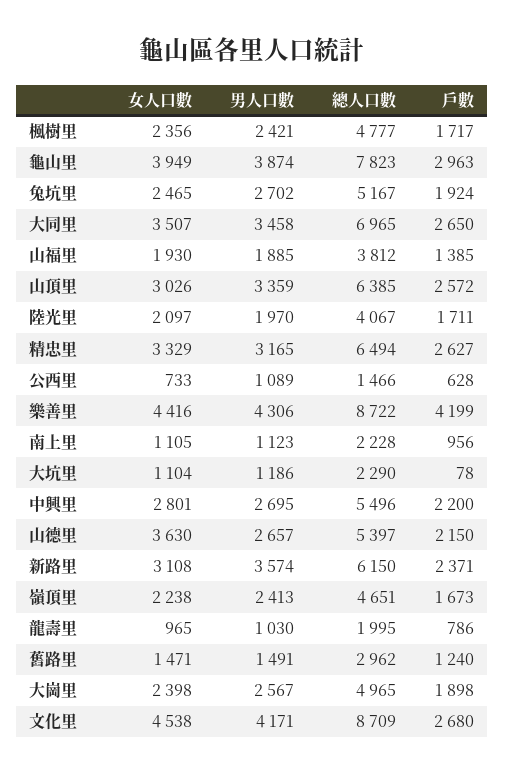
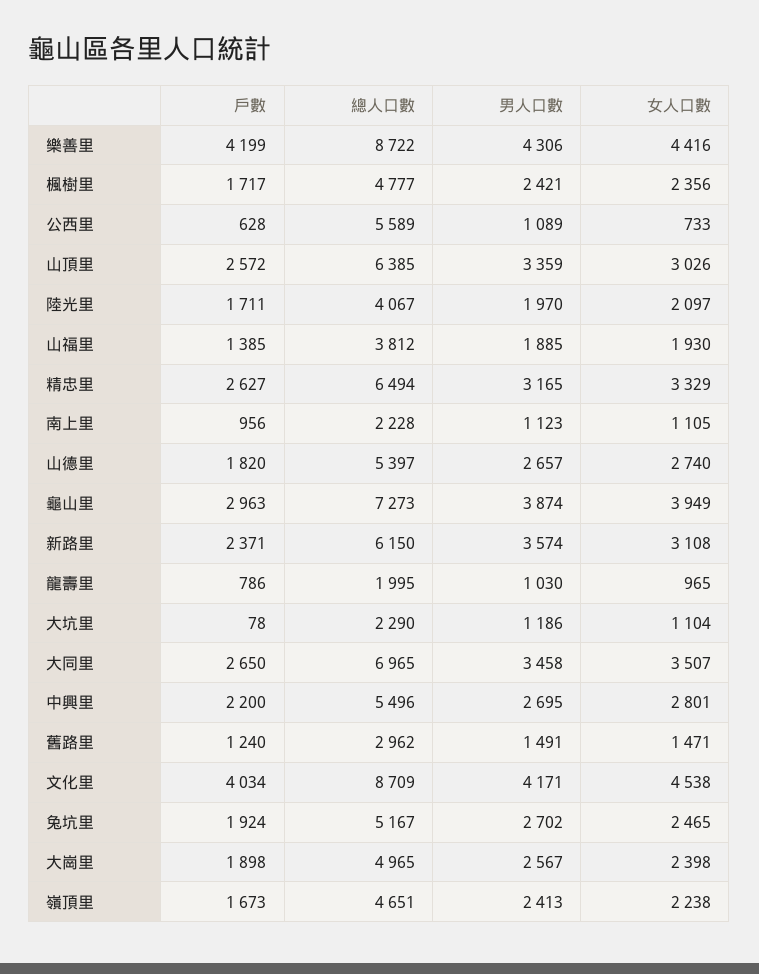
  {
    "女人口數": {
      "楓樹里": 2356,
      "龜山里": 3949,
      "兔坑里": 2465,
      "大同里": 3507,
      "山福里": 1930,
      "山頂里": 3026,
      "陸光里": 2097,
      "精忠里": 3329,
      "公西里": 733,
      "樂善里": 4416,
      "南上里": 1105,
      "大坑里": 1104,
      "中興里": 2801,
-     "山德里": 3630,
+     "山德里": 2740,
      "新路里": 3108,
      "嶺頂里": 2238,
      "龍壽里": 965,
      "舊路里": 1471,
      "大崗里": 2398,
      "文化里": 4538
    },
    "男人口數": {
      "楓樹里": 2421,
      "龜山里": 3874,
      "兔坑里": 2702,
      "大同里": 3458,
      "山福里": 1885,
      "山頂里": 3359,
      "陸光里": 1970,
      "精忠里": 3165,
      "公西里": 1089,
      "樂善里": 4306,
      "南上里": 1123,
      "大坑里": 1186,
      "中興里": 2695,
      "山德里": 2657,
      "新路里": 3574,
      "嶺頂里": 2413,
      "龍壽里": 1030,
      "舊路里": 1491,
      "大崗里": 2567,
      "文化里": 4171
    },
    "總人口數": {
      "楓樹里": 4777,
-     "龜山里": 7823,
+     "龜山里": 7273,
      "兔坑里": 5167,
      "大同里": 6965,
      "山福里": 3812,
      "山頂里": 6385,
      "陸光里": 4067,
      "精忠里": 6494,
-     "公西里": 1466,
+     "公西里": 5589,
      "樂善里": 8722,
      "南上里": 2228,
      "大坑里": 2290,
      "中興里": 5496,
      "山德里": 5397,
      "新路里": 6150,
      "嶺頂里": 4651,
      "龍壽里": 1995,
      "舊路里": 2962,
      "大崗里": 4965,
      "文化里": 8709
    },
    "戶數": {
      "楓樹里": 1717,
      "龜山里": 2963,
      "兔坑里": 1924,
      "大同里": 2650,
      "山福里": 1385,
      "山頂里": 2572,
      "陸光里": 1711,
      "精忠里": 2627,
      "公西里": 628,
      "樂善里": 4199,
      "南上里": 956,
      "大坑里": 78,
      "中興里": 2200,
-     "山德里": 2150,
+     "山德里": 1820,
      "新路里": 2371,
      "嶺頂里": 1673,
      "龍壽里": 786,
      "舊路里": 1240,
      "大崗里": 1898,
-     "文化里": 2680
+     "文化里": 4034
    }
  }

